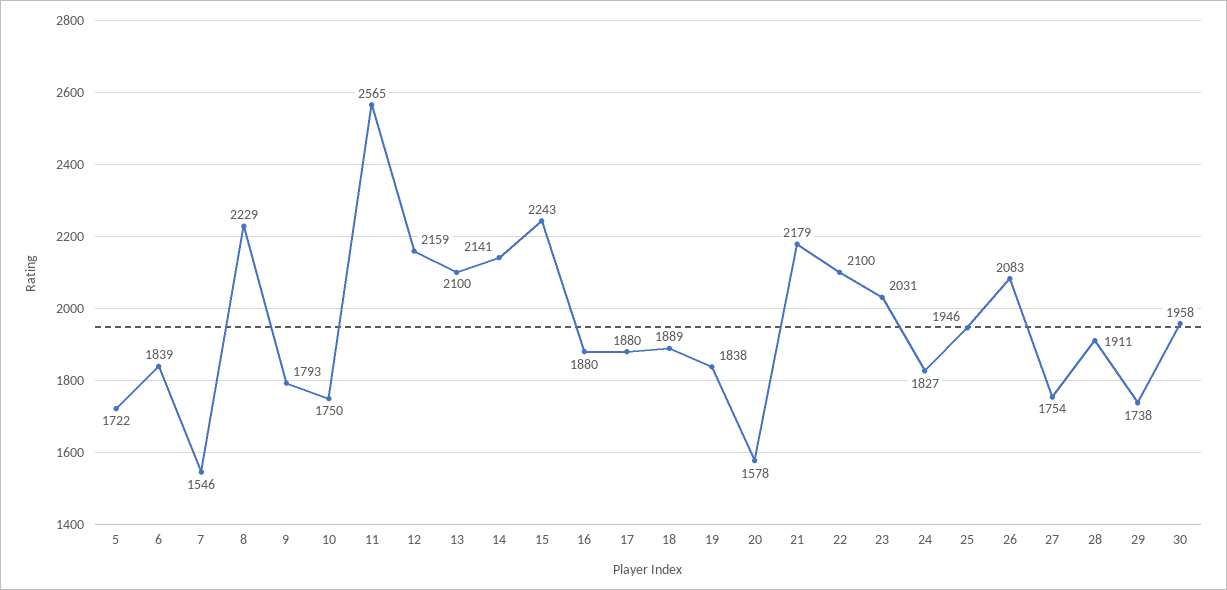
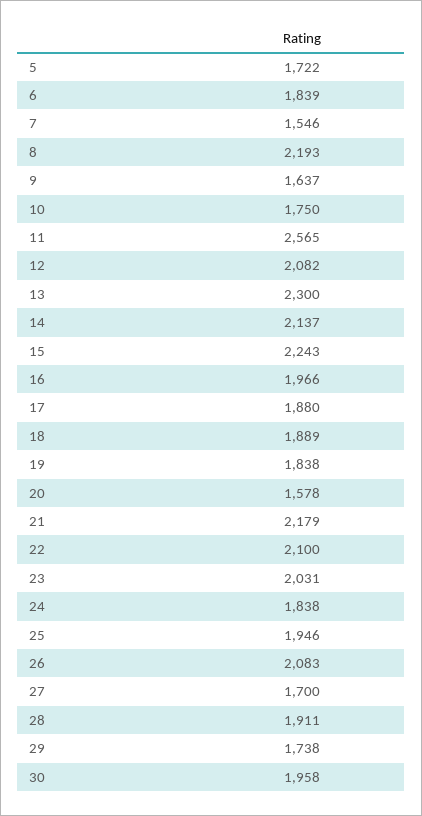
  {
    "5": 1722,
    "6": 1839,
    "7": 1546,
-   "8": 2229,
+   "8": 2193,
-   "9": 1793,
+   "9": 1637,
    "10": 1750,
    "11": 2565,
-   "12": 2159,
+   "12": 2082,
-   "13": 2100,
+   "13": 2300,
-   "14": 2141,
+   "14": 2137,
    "15": 2243,
-   "16": 1880,
+   "16": 1966,
    "17": 1880,
    "18": 1889,
    "19": 1838,
    "20": 1578,
    "21": 2179,
    "22": 2100,
    "23": 2031,
-   "24": 1827,
+   "24": 1838,
    "25": 1946,
    "26": 2083,
-   "27": 1754,
+   "27": 1700,
    "28": 1911,
    "29": 1738,
    "30": 1958
  }

